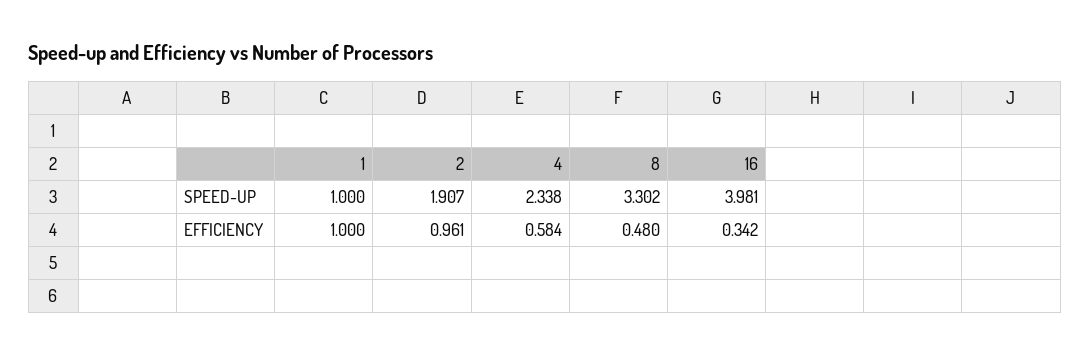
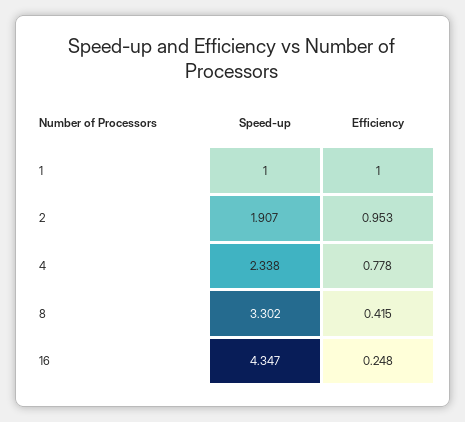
  {
    "1": {
      "SPEED-UP": 1,
      "EFFICIENCY": 1
    },
    "2": {
      "SPEED-UP": 1.907,
-     "EFFICIENCY": 0.961
+     "EFFICIENCY": 0.953
    },
    "4": {
      "SPEED-UP": 2.338,
-     "EFFICIENCY": 0.584
+     "EFFICIENCY": 0.778
    },
    "8": {
      "SPEED-UP": 3.302,
-     "EFFICIENCY": 0.48
+     "EFFICIENCY": 0.415
    },
    "16": {
-     "SPEED-UP": 3.981,
+     "SPEED-UP": 4.347,
-     "EFFICIENCY": 0.342
+     "EFFICIENCY": 0.248
    }
  }

